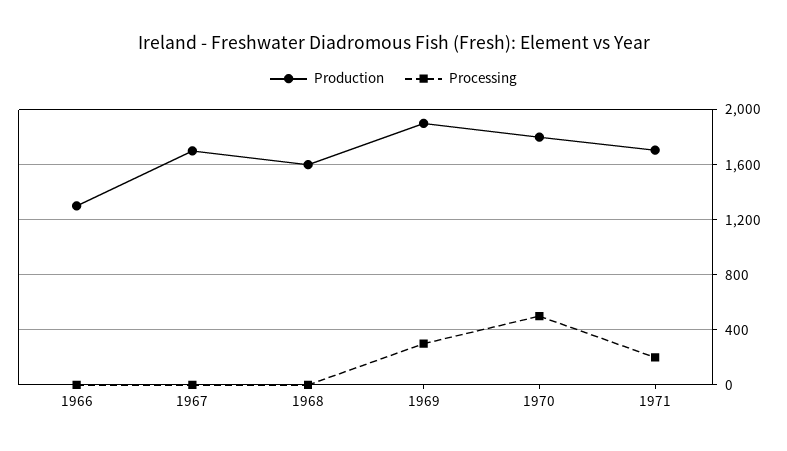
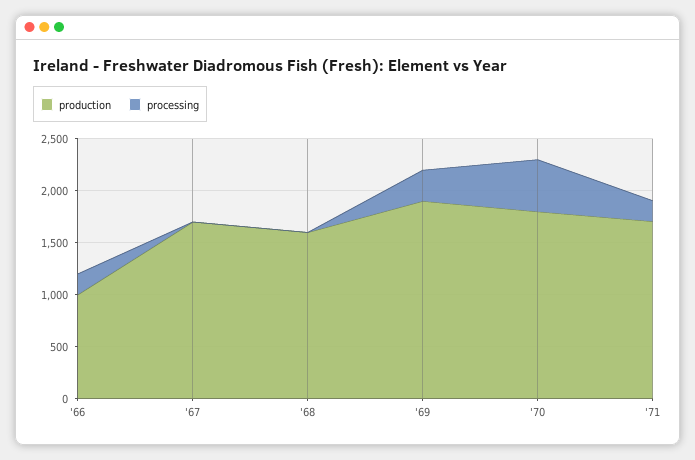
  {
    "Production": {
-     "1966": 1300,
+     "1966": 1000,
      "1967": 1700,
      "1968": 1600,
      "1969": 1900,
      "1970": 1800,
      "1971": 1700
    },
    "Processing": {
-     "1966": 0,
+     "1966": 200,
      "1967": 0,
      "1968": 0,
      "1969": 300,
      "1970": 500,
      "1971": 200
    }
  }

